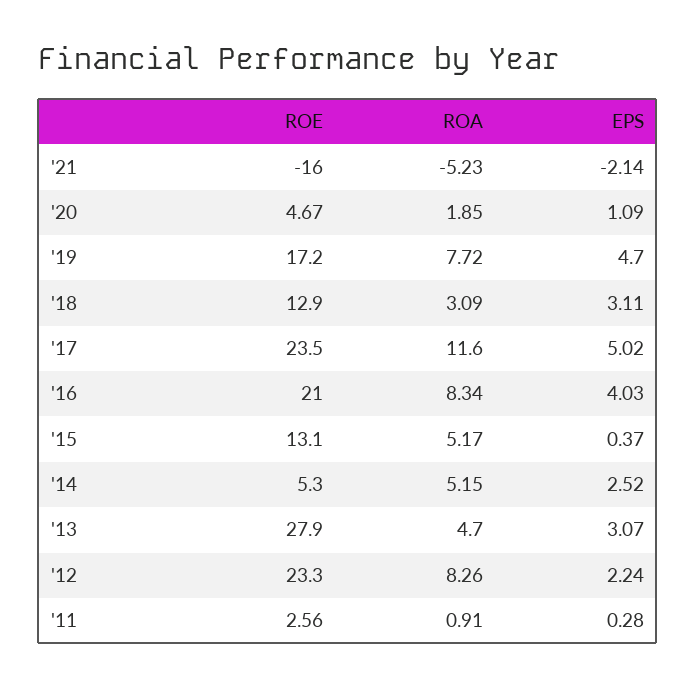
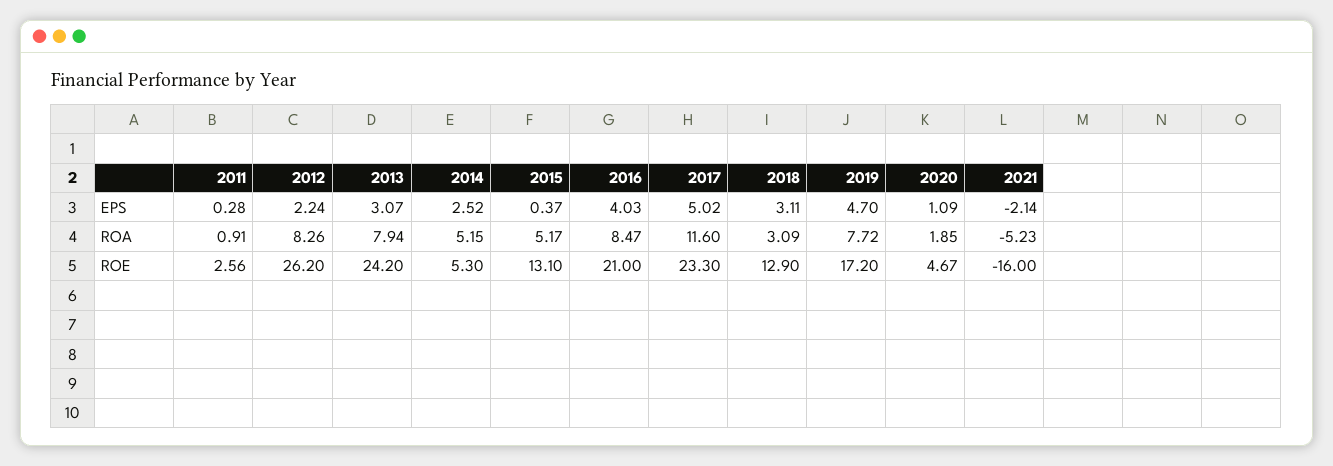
  {
    "ROE": {
      "'21": -16,
      "'20": 4.67,
      "'19": 17.2,
      "'18": 12.9,
-     "'17": 23.5,
+     "'17": 23.3,
      "'16": 21,
      "'15": 13.1,
      "'14": 5.3,
-     "'13": 27.9,
+     "'13": 24.2,
-     "'12": 23.3,
+     "'12": 26.2,
      "'11": 2.56
    },
    "ROA": {
      "'21": -5.23,
      "'20": 1.85,
      "'19": 7.72,
      "'18": 3.09,
      "'17": 11.6,
-     "'16": 8.34,
+     "'16": 8.47,
      "'15": 5.17,
      "'14": 5.15,
-     "'13": 4.7,
+     "'13": 7.94,
      "'12": 8.26,
      "'11": 0.91
    },
    "EPS": {
      "'21": -2.14,
      "'20": 1.09,
      "'19": 4.7,
      "'18": 3.11,
      "'17": 5.02,
      "'16": 4.03,
      "'15": 0.37,
      "'14": 2.52,
      "'13": 3.07,
      "'12": 2.24,
      "'11": 0.28
    }
  }

